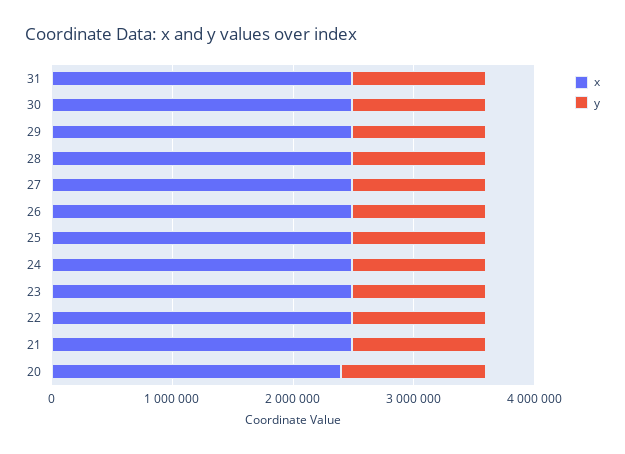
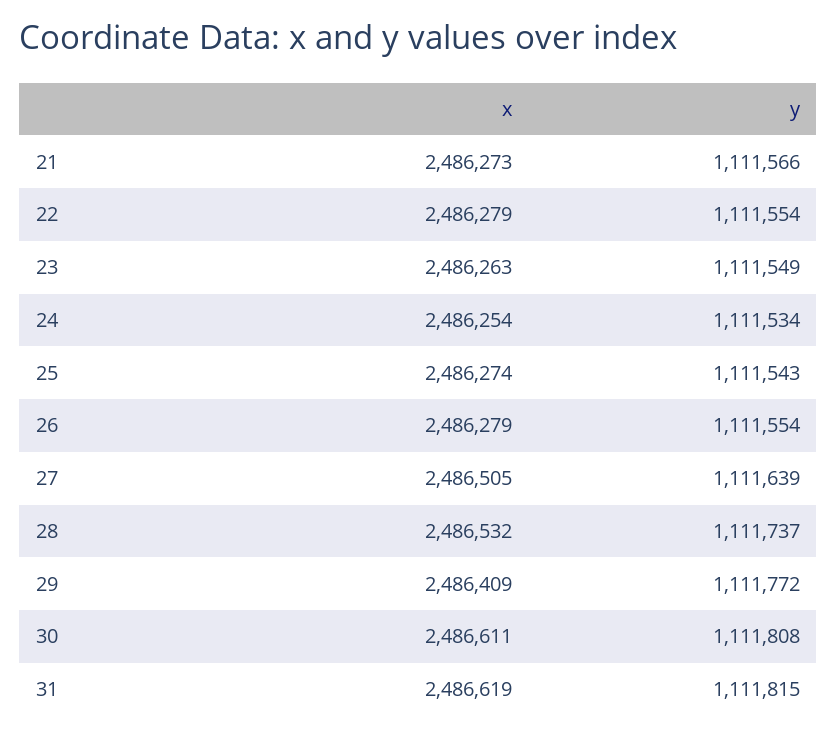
  {
    "x": {
      "31": 2486619,
      "30": 2486611,
      "29": 2486409,
      "28": 2486532,
      "27": 2486505,
      "26": 2486279,
      "25": 2486274,
      "24": 2486254,
      "23": 2486263,
      "22": 2486279,
-     "21": 2486273,
+     "21": 2486273
-     "20": 2400000
    },
    "y": {
      "31": 1111815,
      "30": 1111808,
      "29": 1111772,
      "28": 1111737,
      "27": 1111639,
      "26": 1111554,
      "25": 1111543,
      "24": 1111534,
      "23": 1111549,
      "22": 1111554,
-     "21": 1111566,
+     "21": 1111566
-     "20": 1200000
    }
  }

